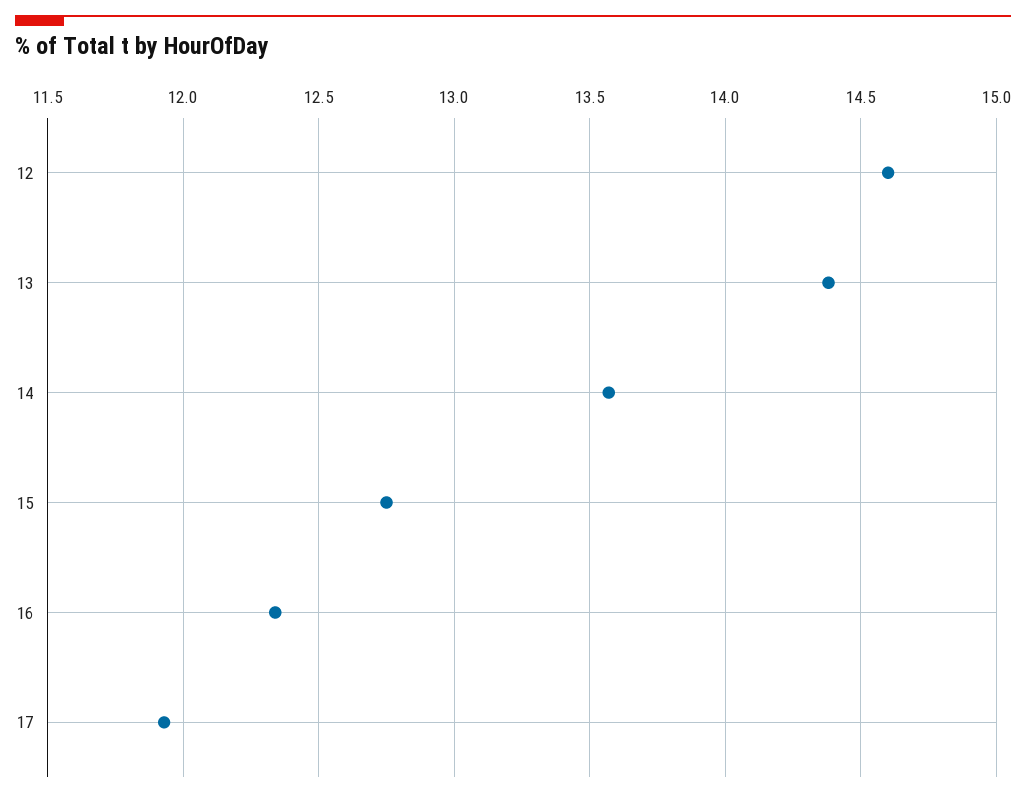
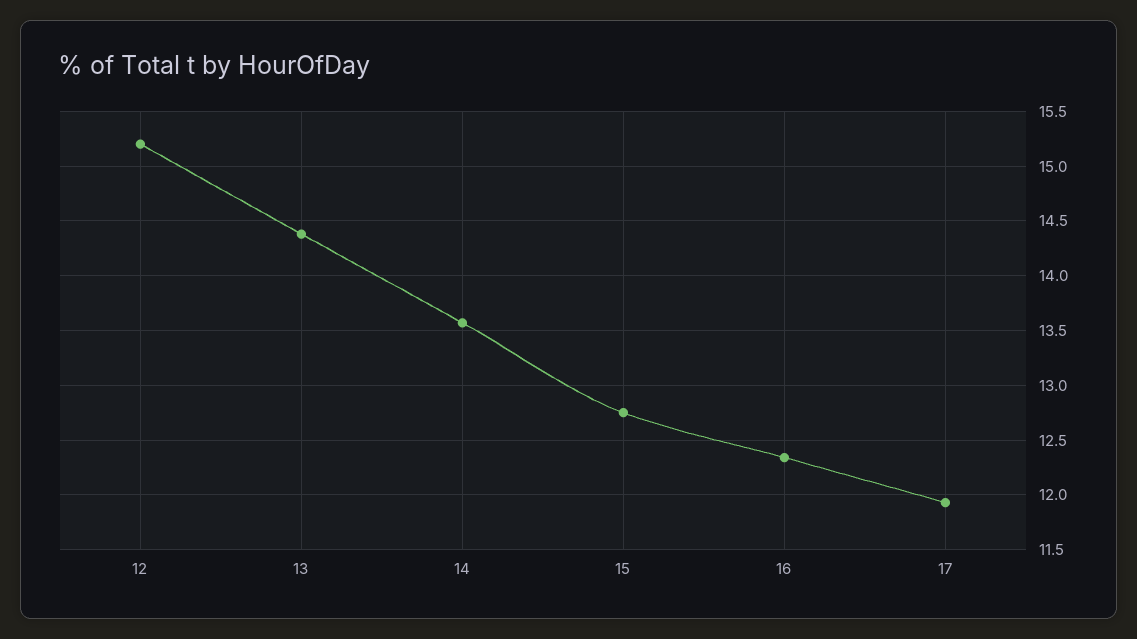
  {
-   "12": 14.6,
+   "12": 15.2,
    "13": 14.4,
    "14": 13.55,
    "15": 12.75,
    "16": 12.35,
    "17": 11.95
  }

